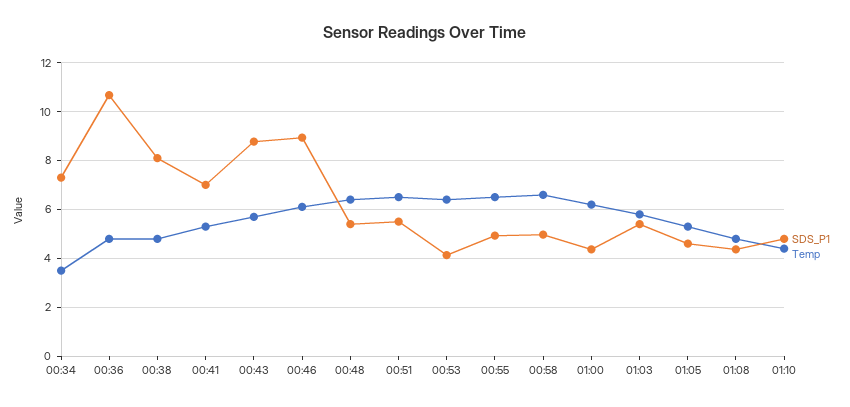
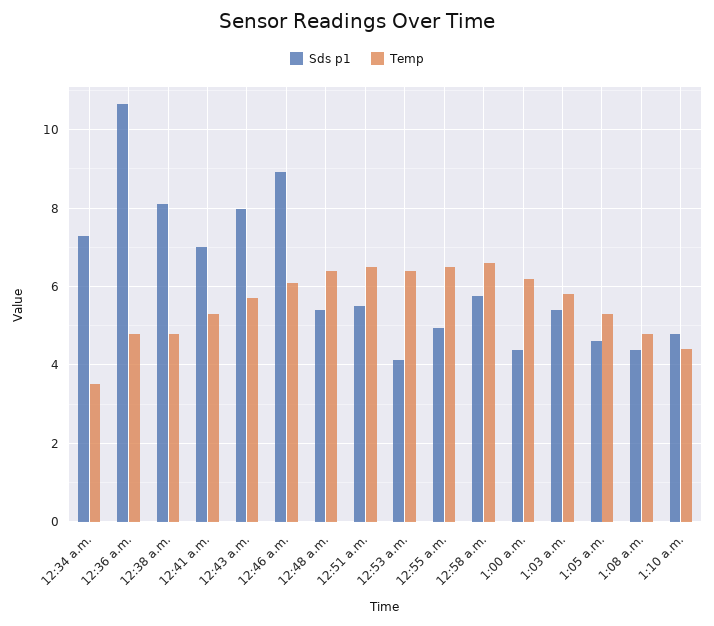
  {
    "SDS_P1": {
      "00:34": 7.4,
      "00:36": 10.6,
      "00:38": 8.2,
      "00:41": 7,
-     "00:43": 8.75,
+     "00:43": 8,
      "00:46": 9,
      "00:48": 5.4,
      "00:51": 5.6,
      "00:53": 4.2,
      "00:55": 5,
-     "00:58": 5,
+     "00:58": 5.8,
      "01:00": 4.4,
      "01:03": 5.4,
      "01:05": 4.6,
      "01:08": 4.4,
      "01:10": 4.8
    },
    "Temp": {
      "00:34": 3.6,
      "00:36": 4.8,
      "00:38": 4.8,
      "00:41": 5.4,
      "00:43": 5.8,
      "00:46": 6.2,
      "00:48": 6.4,
      "00:51": 6.6,
      "00:53": 6.4,
      "00:55": 6.6,
      "00:58": 6.6,
      "01:00": 6.2,
      "01:03": 5.8,
      "01:05": 5.4,
      "01:08": 4.8,
      "01:10": 4.4
    }
  }

